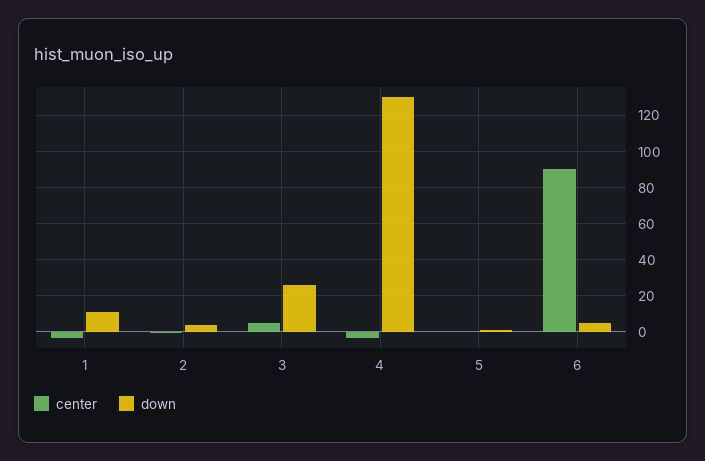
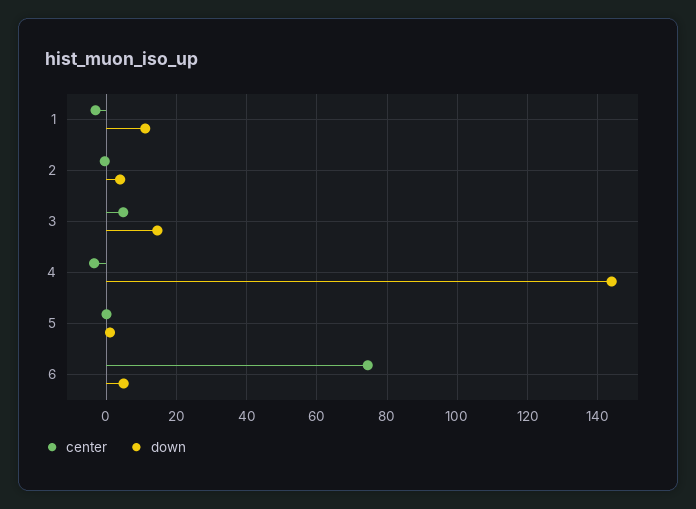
  {
    "center": {
      "1": -4,
      "2": 0,
      "3": 4,
      "4": -4,
      "5": 0,
-     "6": 90
+     "6": 74
    },
    "down": {
      "1": 12,
      "2": 4,
-     "3": 25,
+     "3": 14,
-     "4": 130,
+     "4": 144,
      "5": 2,
      "6": 4
    }
  }

